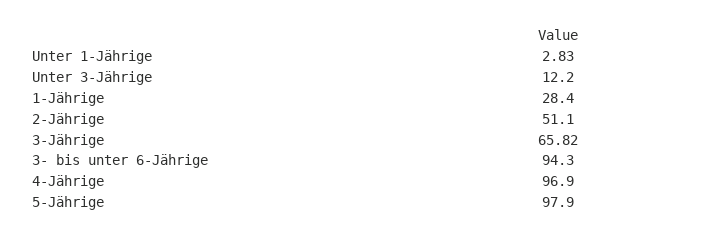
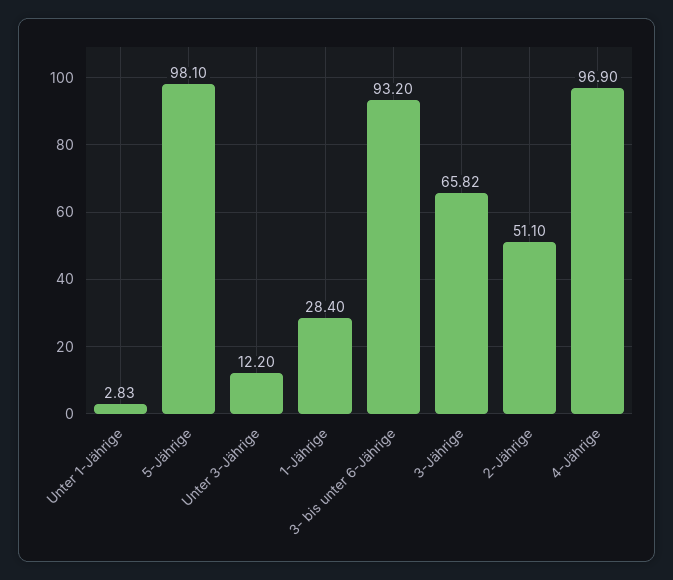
  {
    "Unter 1-Jährige": 2.83,
    "Unter 3-Jährige": 12.2,
    "1-Jährige": 28.4,
    "2-Jährige": 51.1,
    "3-Jährige": 65.82,
-   "3- bis unter 6-Jährige": 94.3,
+   "3- bis unter 6-Jährige": 93.2,
    "4-Jährige": 96.9,
-   "5-Jährige": 97.9
+   "5-Jährige": 98.1
  }

